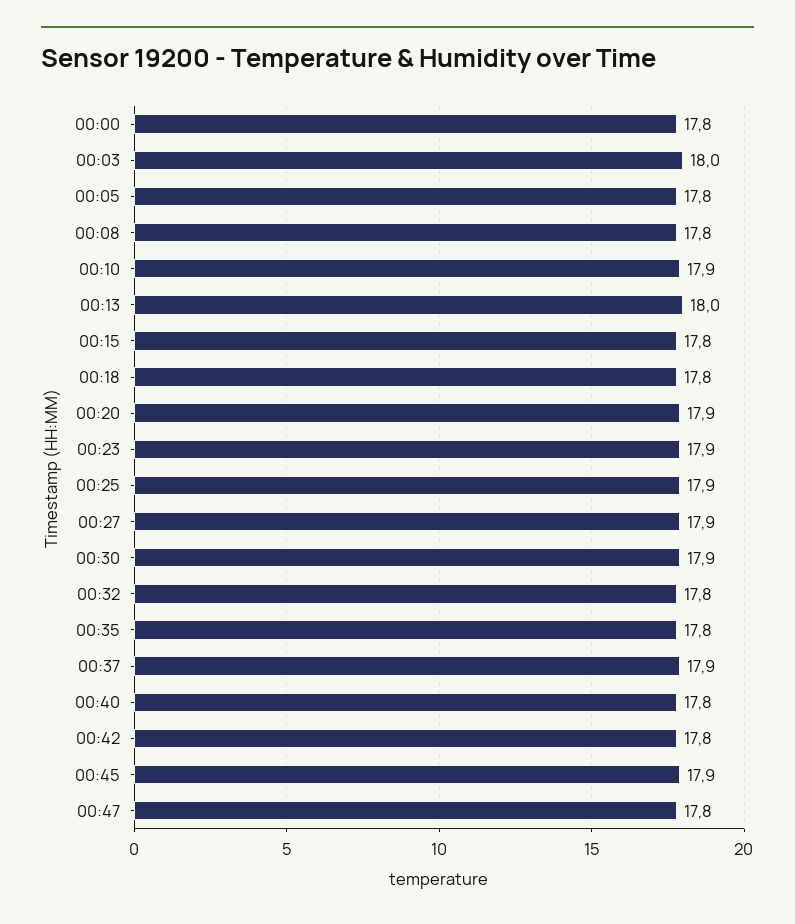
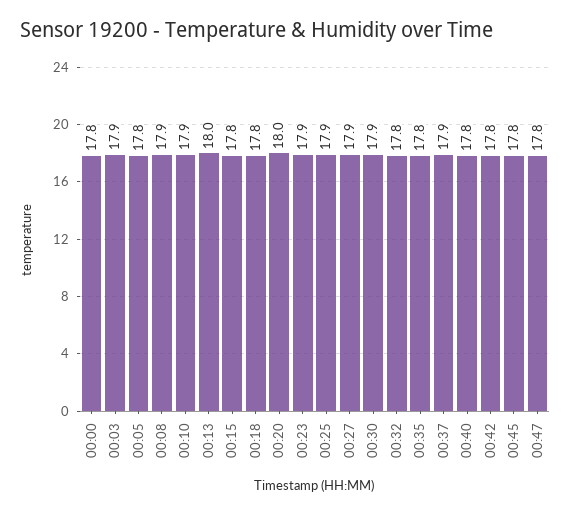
  {
    "00:00": 17.8,
-   "00:03": 18,
+   "00:03": 17.9,
    "00:05": 17.8,
-   "00:08": 17.8,
+   "00:08": 17.9,
    "00:10": 17.9,
    "00:13": 18,
    "00:15": 17.8,
    "00:18": 17.8,
-   "00:20": 17.9,
+   "00:20": 18,
    "00:23": 17.9,
    "00:25": 17.9,
    "00:27": 17.9,
    "00:30": 17.9,
    "00:32": 17.8,
    "00:35": 17.8,
    "00:37": 17.9,
    "00:40": 17.8,
    "00:42": 17.8,
-   "00:45": 17.9,
+   "00:45": 17.8,
    "00:47": 17.8
  }

